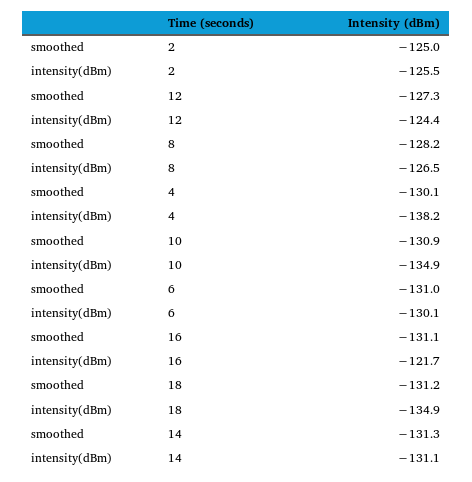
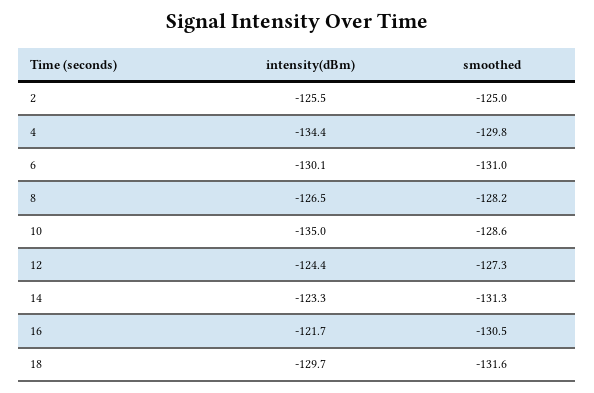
  {
    "smoothed": {
      "2": -125,
      "12": -127.3,
      "8": -128.2,
-     "4": -130.1,
+     "4": -129.8,
-     "10": -130.9,
+     "10": -128.6,
      "6": -131,
-     "16": -131.1,
+     "16": -130.5,
-     "18": -131.2,
+     "18": -131.6,
      "14": -131.3
    },
    "intensity(dBm)": {
      "2": -125.5,
      "12": -124.4,
      "8": -126.5,
-     "4": -138.2,
+     "4": -134.4,
-     "10": -134.9,
+     "10": -135,
      "6": -130.1,
      "16": -121.7,
-     "18": -134.9,
+     "18": -129.7,
-     "14": -131.1
+     "14": -123.3
    }
  }

